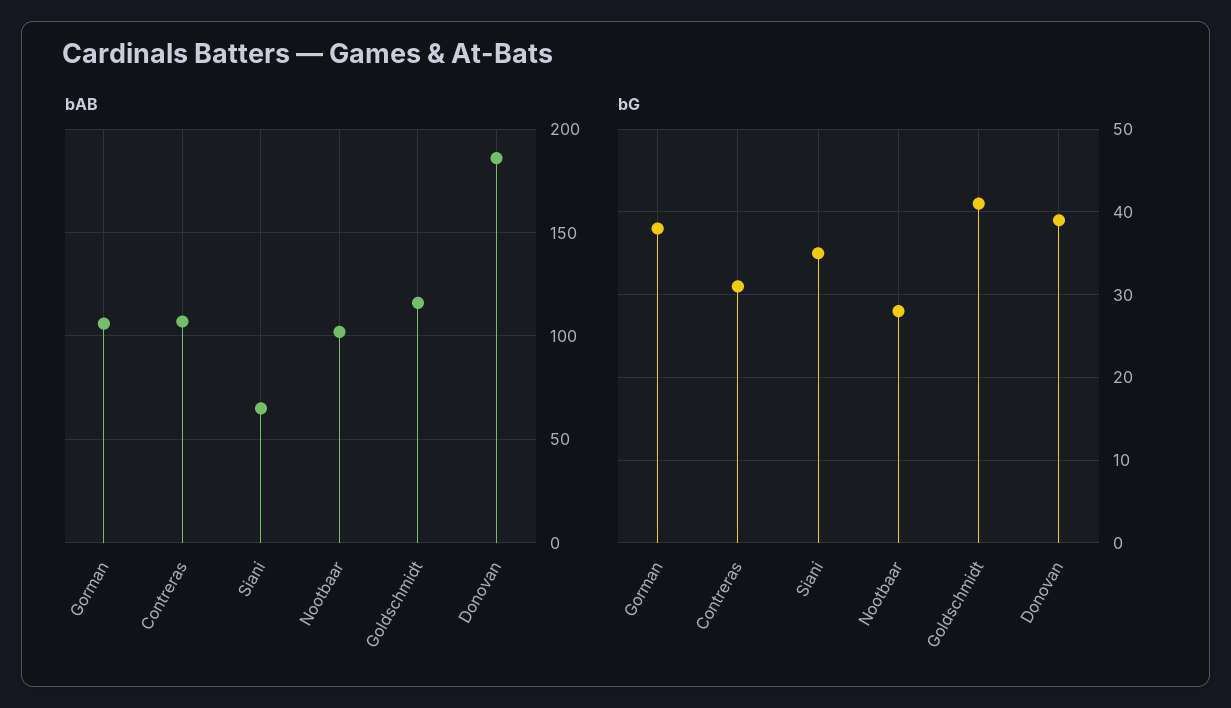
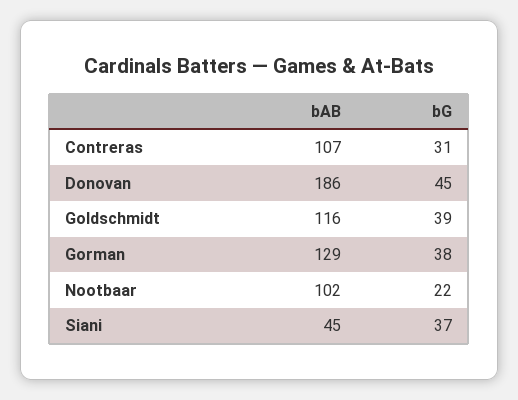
  {
    "bAB": {
-     "Gorman": 105,
+     "Gorman": 129,
      "Contreras": 107,
-     "Siani": 65,
+     "Siani": 45,
      "Nootbaar": 102,
      "Goldschmidt": 116,
      "Donovan": 186
    },
    "bG": {
      "Gorman": 38,
      "Contreras": 31,
-     "Siani": 35,
+     "Siani": 37,
-     "Nootbaar": 28,
+     "Nootbaar": 22,
-     "Goldschmidt": 41,
+     "Goldschmidt": 39,
-     "Donovan": 39
+     "Donovan": 45
    }
  }

